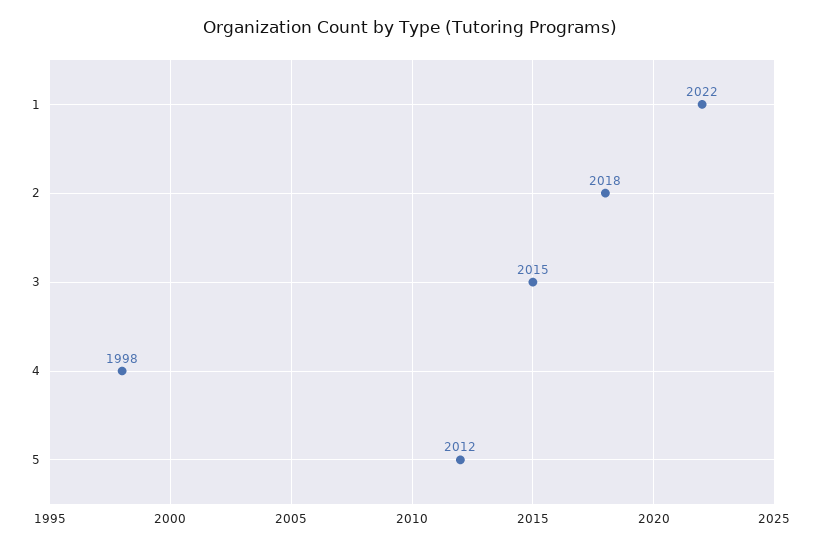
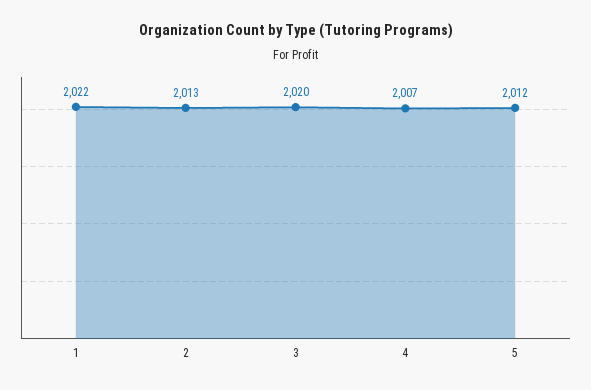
  {
    "1": 2022,
-   "2": 2018,
+   "2": 2013,
-   "3": 2015,
+   "3": 2020,
-   "4": 1998,
+   "4": 2007,
    "5": 2012
  }

